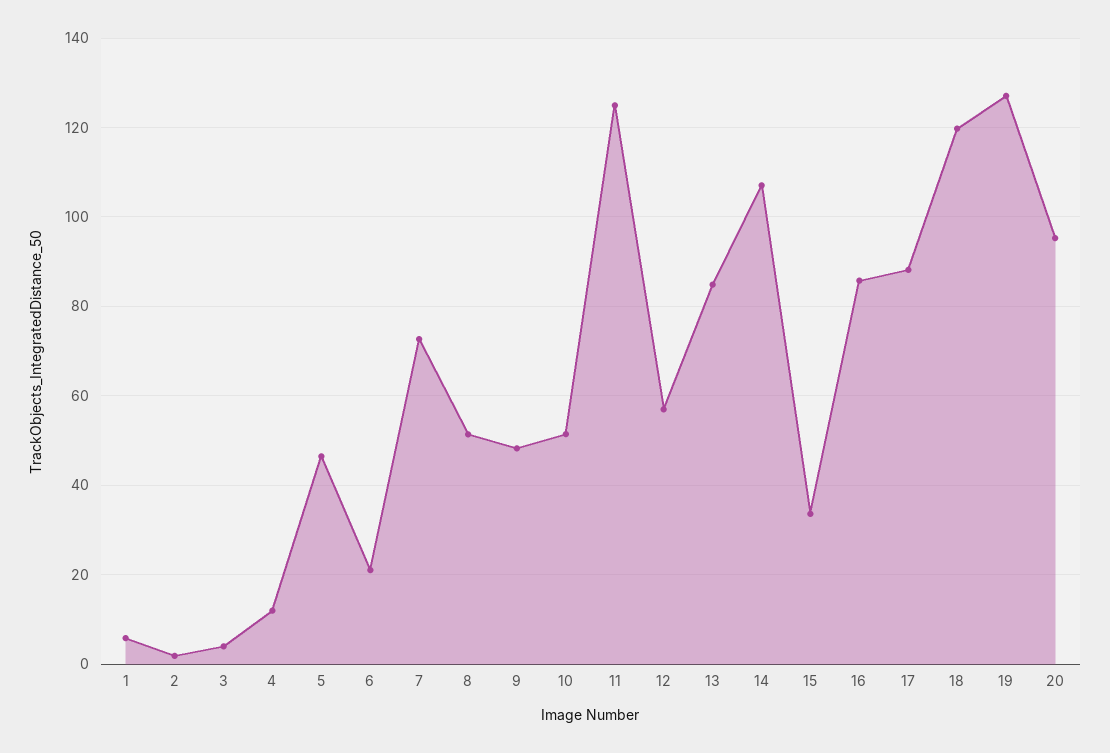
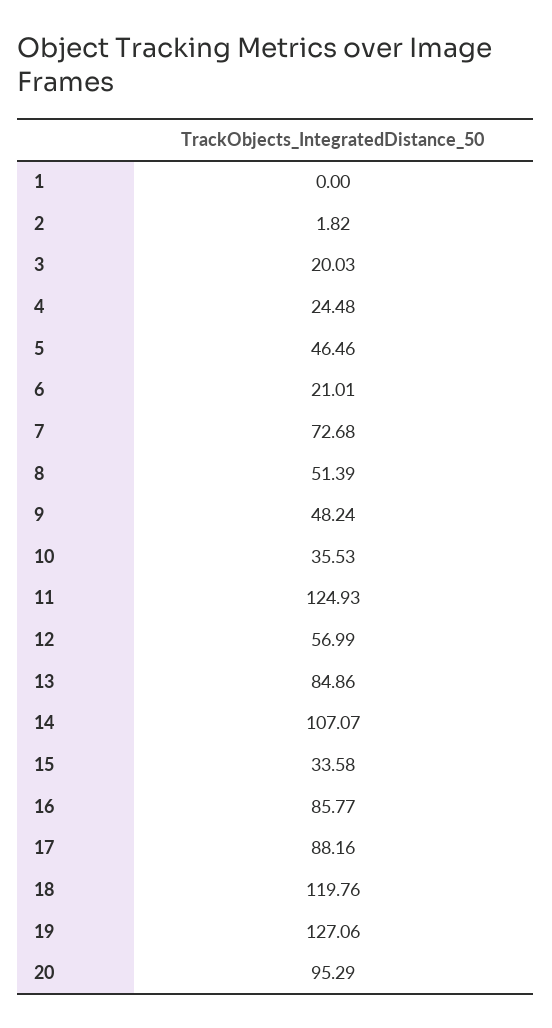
  {
-   "1": 6,
+   "1": 0,
    "2": 1.82,
-   "3": 4,
+   "3": 20.03,
-   "4": 12,
+   "4": 24.48,
    "5": 46.46,
    "6": 21.01,
    "7": 72.68,
    "8": 51.39,
    "9": 48.24,
-   "10": 52,
+   "10": 35.53,
    "11": 124.93,
    "12": 56.99,
    "13": 84.86,
    "14": 107.07,
    "15": 33.58,
    "16": 85.77,
    "17": 88.16,
    "18": 119.76,
    "19": 127.06,
    "20": 95.29
  }

